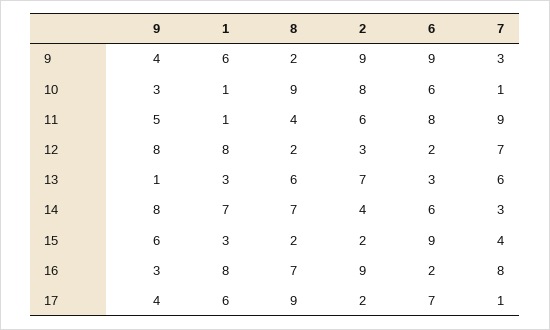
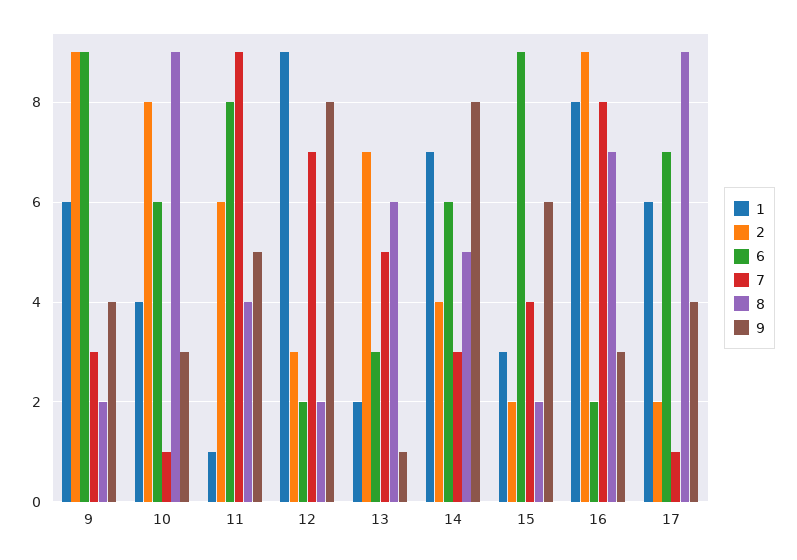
  {
    "9": {
      "9": 4,
      "10": 3,
      "11": 5,
      "12": 8,
      "13": 1,
      "14": 8,
      "15": 6,
      "16": 3,
      "17": 4
    },
    "1": {
      "9": 6,
-     "10": 1,
+     "10": 4,
      "11": 1,
-     "12": 8,
+     "12": 9,
-     "13": 3,
+     "13": 2,
      "14": 7,
      "15": 3,
      "16": 8,
      "17": 6
    },
    "8": {
      "9": 2,
      "10": 9,
      "11": 4,
      "12": 2,
      "13": 6,
-     "14": 7,
+     "14": 5,
      "15": 2,
      "16": 7,
      "17": 9
    },
    "2": {
      "9": 9,
      "10": 8,
      "11": 6,
      "12": 3,
      "13": 7,
      "14": 4,
      "15": 2,
      "16": 9,
      "17": 2
    },
    "6": {
      "9": 9,
      "10": 6,
      "11": 8,
      "12": 2,
      "13": 3,
      "14": 6,
      "15": 9,
      "16": 2,
      "17": 7
    },
    "7": {
      "9": 3,
      "10": 1,
      "11": 9,
      "12": 7,
-     "13": 6,
+     "13": 5,
      "14": 3,
      "15": 4,
      "16": 8,
      "17": 1
    }
  }

